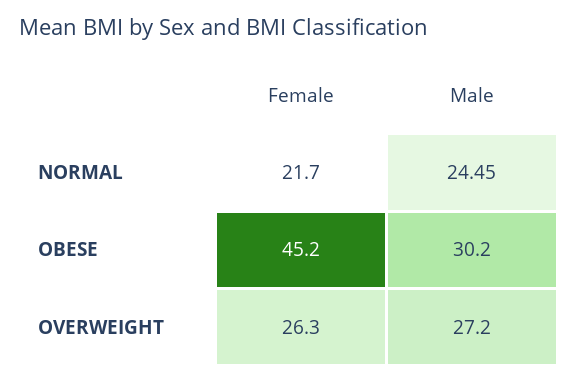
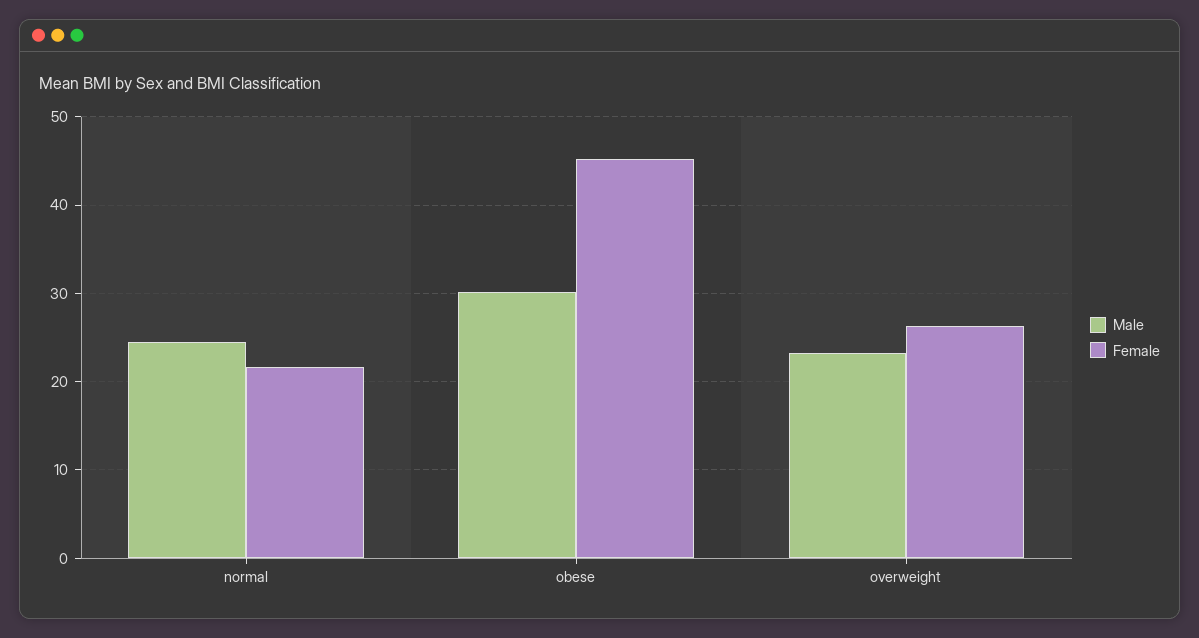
  {
    "Female": {
      "NORMAL": 21.7,
      "OBESE": 45.2,
      "OVERWEIGHT": 26.3
    },
    "Male": {
      "NORMAL": 24.45,
      "OBESE": 30.2,
-     "OVERWEIGHT": 27.2
+     "OVERWEIGHT": 23
    }
  }

